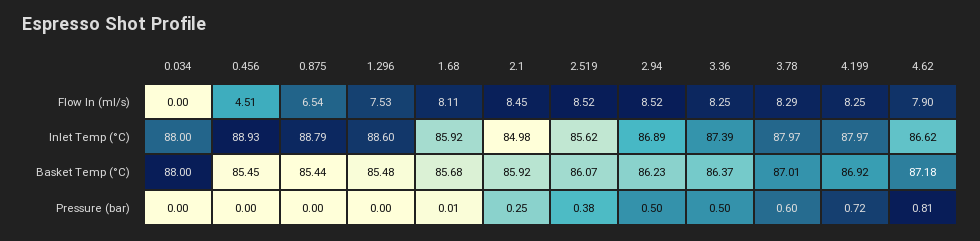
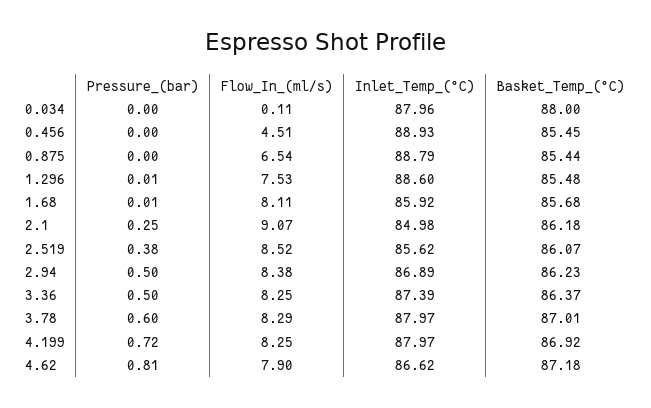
  {
    "0.034": {
-     "Flow In (ml/s)": 0,
+     "Flow In (ml/s)": 0.11,
-     "Inlet Temp (°C)": 88,
+     "Inlet Temp (°C)": 87.96,
      "Basket Temp (°C)": 88,
      "Pressure (bar)": 0
    },
    "0.456": {
      "Flow In (ml/s)": 4.51,
      "Inlet Temp (°C)": 88.93,
      "Basket Temp (°C)": 85.45,
      "Pressure (bar)": 0
    },
    "0.875": {
      "Flow In (ml/s)": 6.54,
      "Inlet Temp (°C)": 88.79,
      "Basket Temp (°C)": 85.44,
      "Pressure (bar)": 0
    },
    "1.296": {
      "Flow In (ml/s)": 7.53,
      "Inlet Temp (°C)": 88.6,
      "Basket Temp (°C)": 85.48,
-     "Pressure (bar)": 0
+     "Pressure (bar)": 0.01
    },
    "1.68": {
      "Flow In (ml/s)": 8.11,
      "Inlet Temp (°C)": 85.92,
      "Basket Temp (°C)": 85.68,
      "Pressure (bar)": 0.01
    },
    "2.1": {
-     "Flow In (ml/s)": 8.45,
+     "Flow In (ml/s)": 9.07,
      "Inlet Temp (°C)": 84.98,
-     "Basket Temp (°C)": 85.92,
+     "Basket Temp (°C)": 86.18,
      "Pressure (bar)": 0.25
    },
    "2.519": {
      "Flow In (ml/s)": 8.52,
      "Inlet Temp (°C)": 85.62,
      "Basket Temp (°C)": 86.07,
      "Pressure (bar)": 0.38
    },
    "2.94": {
-     "Flow In (ml/s)": 8.52,
+     "Flow In (ml/s)": 8.38,
      "Inlet Temp (°C)": 86.89,
      "Basket Temp (°C)": 86.23,
      "Pressure (bar)": 0.5
    },
    "3.36": {
      "Flow In (ml/s)": 8.25,
      "Inlet Temp (°C)": 87.39,
      "Basket Temp (°C)": 86.37,
      "Pressure (bar)": 0.5
    },
    "3.78": {
      "Flow In (ml/s)": 8.29,
      "Inlet Temp (°C)": 87.97,
      "Basket Temp (°C)": 87.01,
      "Pressure (bar)": 0.6
    },
    "4.199": {
      "Flow In (ml/s)": 8.25,
      "Inlet Temp (°C)": 87.97,
      "Basket Temp (°C)": 86.92,
      "Pressure (bar)": 0.72
    },
    "4.62": {
      "Flow In (ml/s)": 7.9,
      "Inlet Temp (°C)": 86.62,
      "Basket Temp (°C)": 87.18,
      "Pressure (bar)": 0.81
    }
  }

